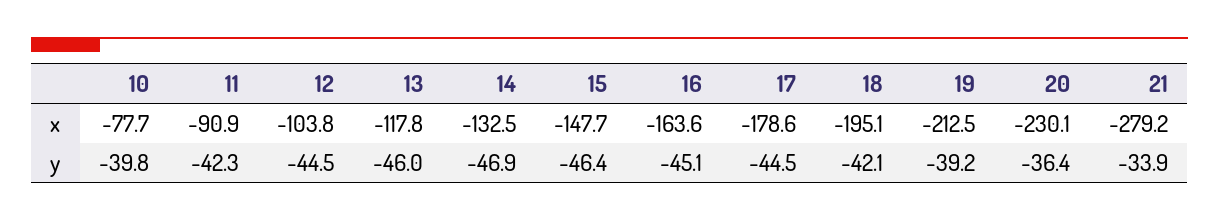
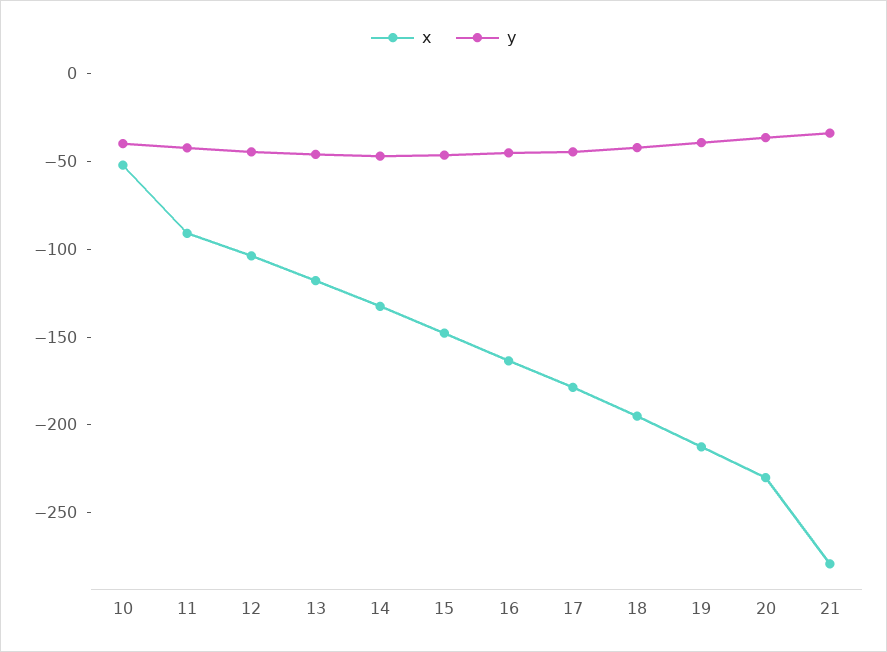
  {
    "x": {
-     "10": -77.7,
+     "10": -50,
      "11": -90.9,
      "12": -103.8,
      "13": -117.8,
      "14": -132.5,
      "15": -147.7,
      "16": -163.6,
      "17": -178.6,
      "18": -195.1,
      "19": -212.5,
      "20": -230.1,
      "21": -279.2
    },
    "y": {
      "10": -39.8,
      "11": -42.3,
      "12": -44.5,
      "13": -46,
      "14": -46.9,
      "15": -46.4,
      "16": -45.1,
      "17": -44.5,
      "18": -42.1,
      "19": -39.2,
      "20": -36.4,
      "21": -33.9
    }
  }

